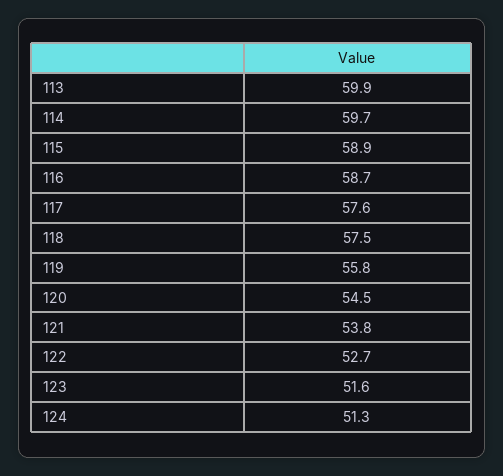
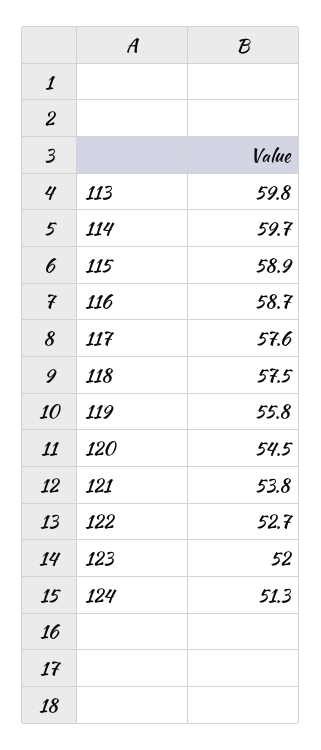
  {
-   "113": 59.9,
+   "113": 59.8,
    "114": 59.7,
    "115": 58.9,
    "116": 58.7,
    "117": 57.6,
    "118": 57.5,
    "119": 55.8,
    "120": 54.5,
    "121": 53.8,
    "122": 52.7,
-   "123": 51.6,
+   "123": 52,
    "124": 51.3
  }

